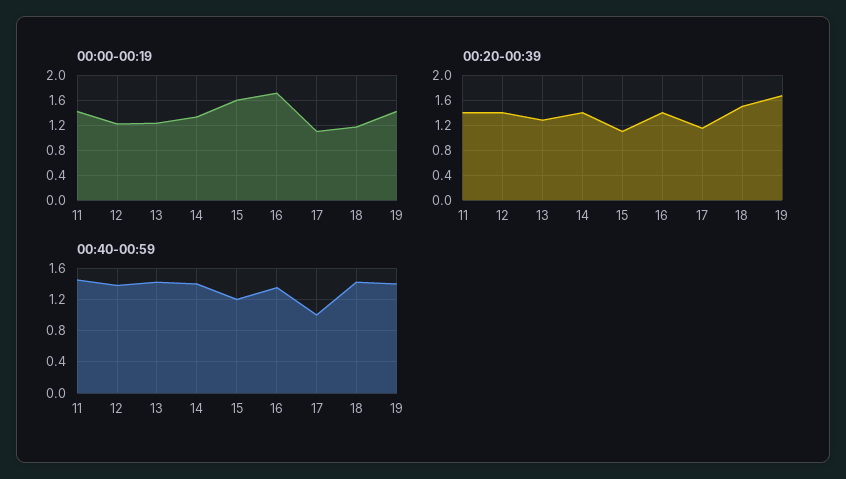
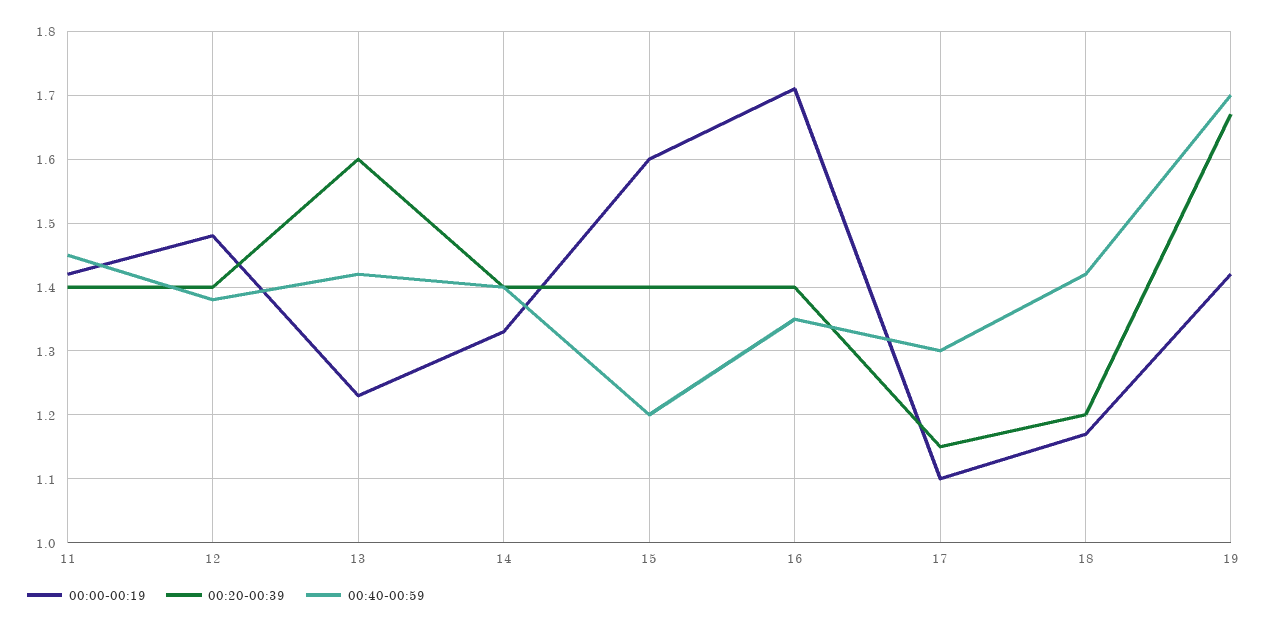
  {
    "00:00-00:19": {
      "11": 1.42,
-     "12": 1.2,
+     "12": 1.48,
      "13": 1.23,
      "14": 1.33,
      "15": 1.6,
      "16": 1.71,
      "17": 1.1,
      "18": 1.17,
      "19": 1.42
    },
    "00:20-00:39": {
      "11": 1.4,
      "12": 1.4,
-     "13": 1.3,
+     "13": 1.6,
      "14": 1.4,
-     "15": 1.1,
+     "15": 1.4,
      "16": 1.4,
      "17": 1.15,
-     "18": 1.5,
+     "18": 1.2,
      "19": 1.67
    },
    "00:40-00:59": {
      "11": 1.45,
      "12": 1.38,
      "13": 1.42,
      "14": 1.4,
      "15": 1.2,
      "16": 1.35,
-     "17": 1,
+     "17": 1.3,
      "18": 1.42,
-     "19": 1.4
+     "19": 1.7
    }
  }

